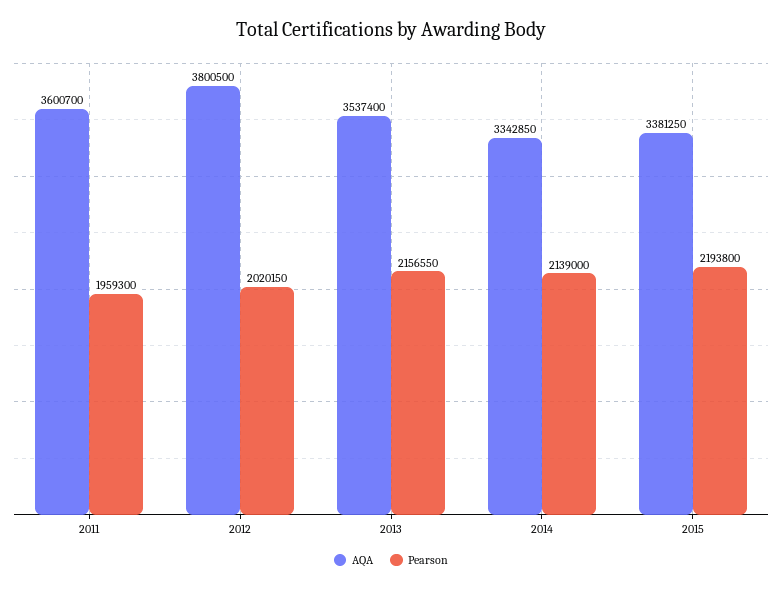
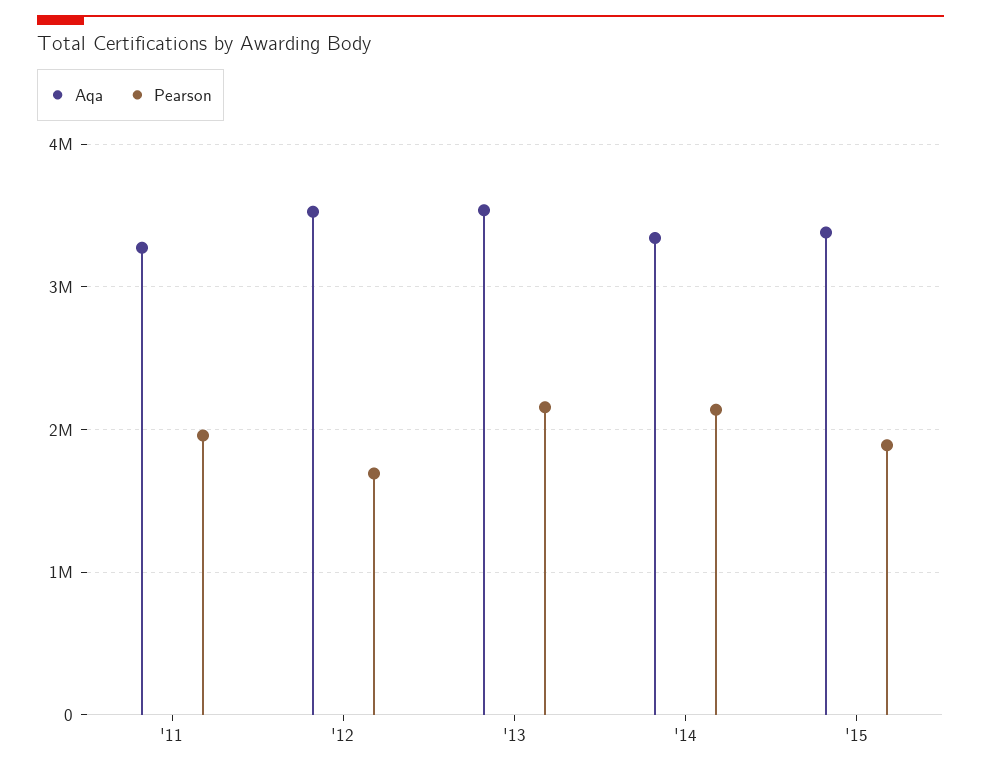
  {
    "AQA": {
-     "2011": 3600700,
+     "2011": 3300000,
-     "2012": 3800500,
+     "2012": 3500000,
      "2013": 3537400,
      "2014": 3342850,
      "2015": 3381250
    },
    "Pearson": {
      "2011": 1959300,
-     "2012": 2020150,
+     "2012": 1700000,
      "2013": 2156550,
      "2014": 2139000,
-     "2015": 2193800
+     "2015": 1900000
    }
  }

